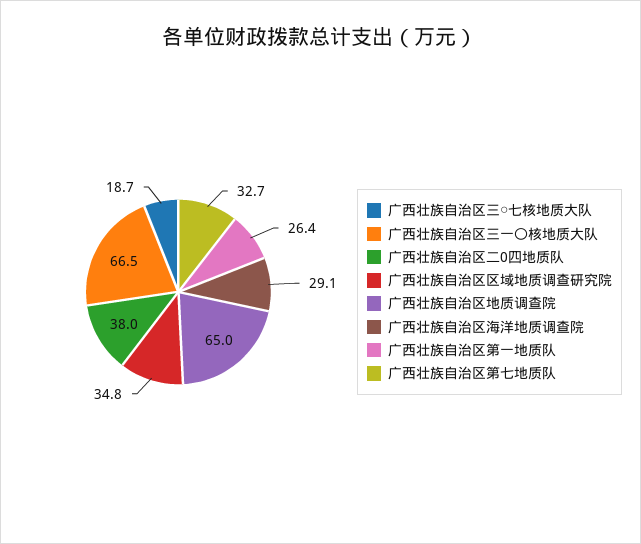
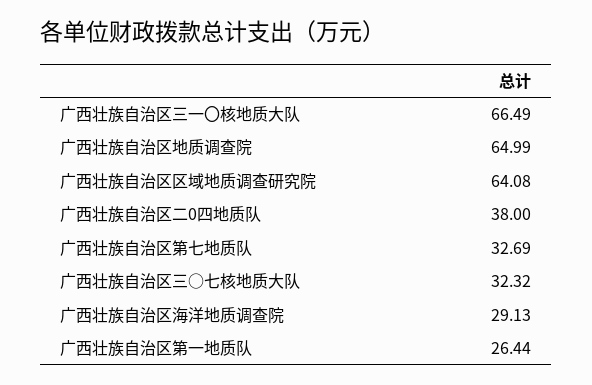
  {
-   "广西壮族自治区三○七核地质大队": 18.7,
+   "广西壮族自治区三○七核地质大队": 32.32,
    "广西壮族自治区三一〇核地质大队": 66.49,
    "广西壮族自治区二0四地质队": 38,
-   "广西壮族自治区区域地质调查研究院": 34.8,
+   "广西壮族自治区区域地质调查研究院": 64.08,
    "广西壮族自治区地质调查院": 64.99,
    "广西壮族自治区海洋地质调查院": 29.13,
    "广西壮族自治区第一地质队": 26.44,
    "广西壮族自治区第七地质队": 32.69
  }

